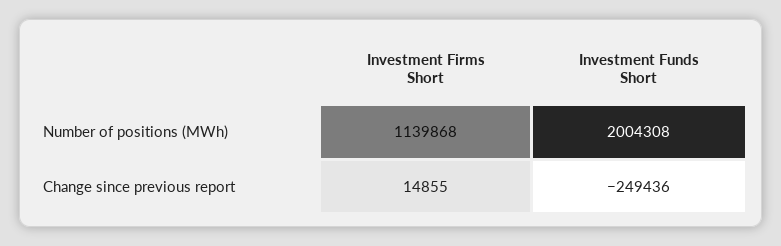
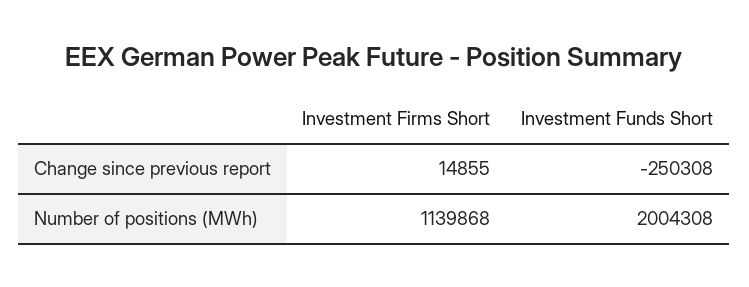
  {
    "Investment Firms Short": {
      "Number of positions (MWh)": 1139868,
      "Change since previous report": 14855
    },
    "Investment Funds Short": {
      "Number of positions (MWh)": 2004308,
-     "Change since previous report": -249436
+     "Change since previous report": -250308
    }
  }

